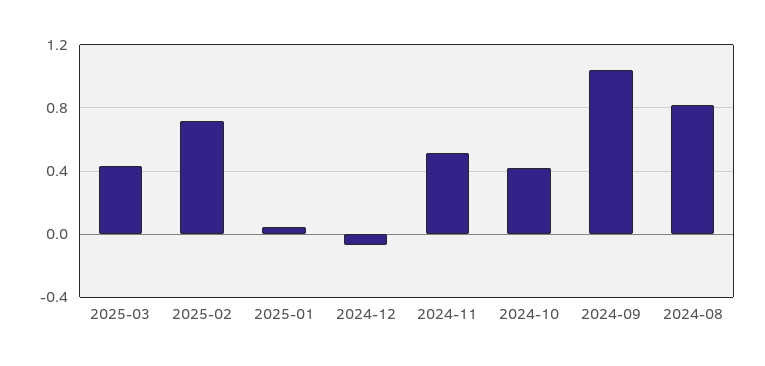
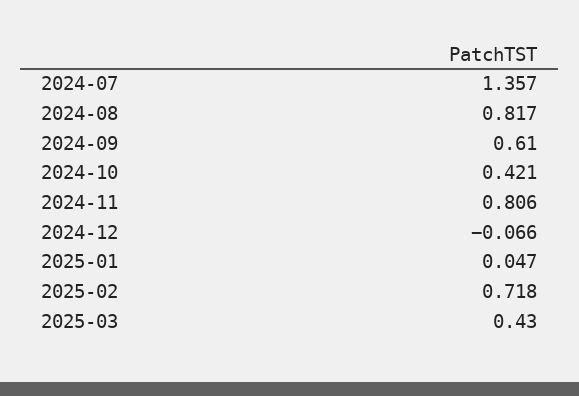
  {
    "2025-03": 0.43,
    "2025-02": 0.718,
    "2025-01": 0.047,
    "2024-12": -0.066,
-   "2024-11": 0.5,
+   "2024-11": 0.806,
    "2024-10": 0.421,
-   "2024-09": 1.05,
+   "2024-09": 0.61,
-   "2024-08": 0.817
+   "2024-08": 0.817,
+   "2024-07": 1.357
  }

